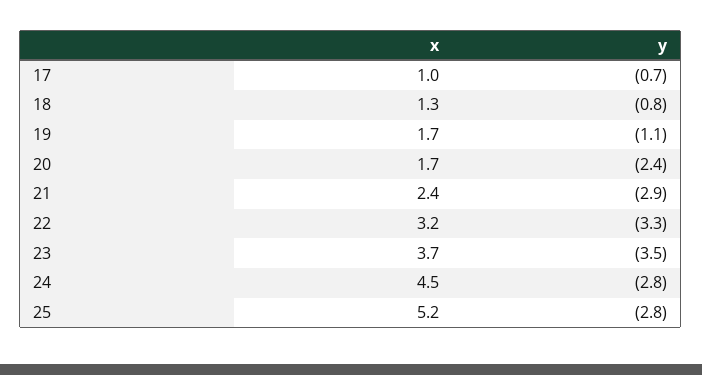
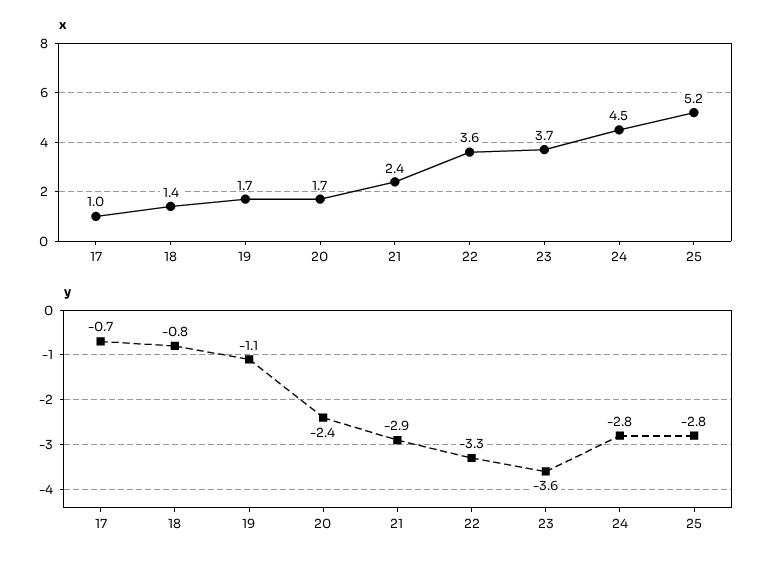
  {
    "x": {
      "17": 1,
-     "18": 1.3,
+     "18": 1.4,
      "19": 1.7,
      "20": 1.7,
      "21": 2.4,
-     "22": 3.2,
+     "22": 3.6,
      "23": 3.7,
      "24": 4.5,
      "25": 5.2
    },
    "y": {
      "17": -0.7,
      "18": -0.8,
      "19": -1.1,
      "20": -2.4,
      "21": -2.9,
      "22": -3.3,
-     "23": -3.5,
+     "23": -3.6,
      "24": -2.8,
      "25": -2.8
    }
  }

